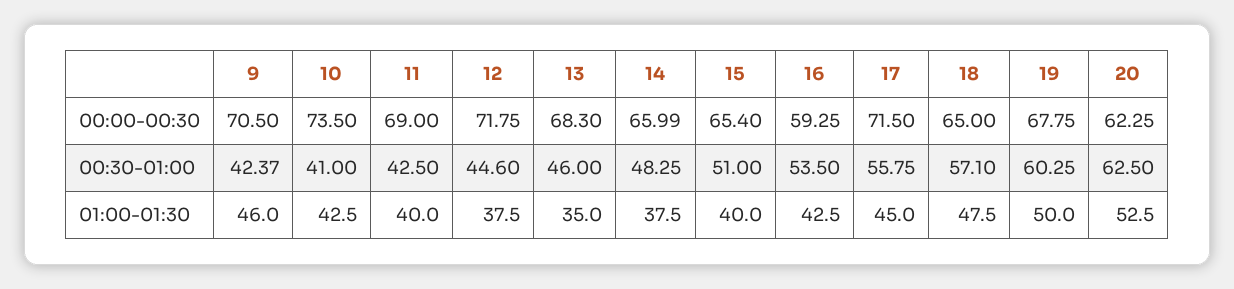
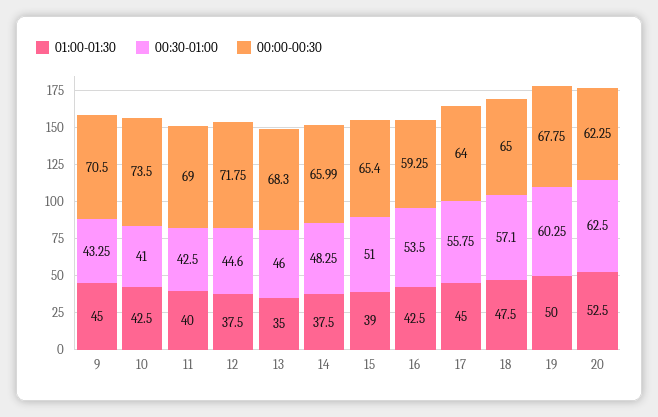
  {
    "00:00-00:30": {
      "9": 70.5,
      "10": 73.5,
      "11": 69,
      "12": 71.75,
      "13": 68.3,
      "14": 65.99,
      "15": 65.4,
      "16": 59.25,
-     "17": 71.5,
+     "17": 64,
      "18": 65,
      "19": 67.75,
      "20": 62.25
    },
    "00:30-01:00": {
-     "9": 42.37,
+     "9": 43.25,
      "10": 41,
      "11": 42.5,
      "12": 44.6,
      "13": 46,
      "14": 48.25,
      "15": 51,
      "16": 53.5,
      "17": 55.75,
      "18": 57.1,
      "19": 60.25,
      "20": 62.5
    },
    "01:00-01:30": {
-     "9": 46,
+     "9": 45,
      "10": 42.5,
      "11": 40,
      "12": 37.5,
      "13": 35,
      "14": 37.5,
-     "15": 40,
+     "15": 39,
      "16": 42.5,
      "17": 45,
      "18": 47.5,
      "19": 50,
      "20": 52.5
    }
  }

